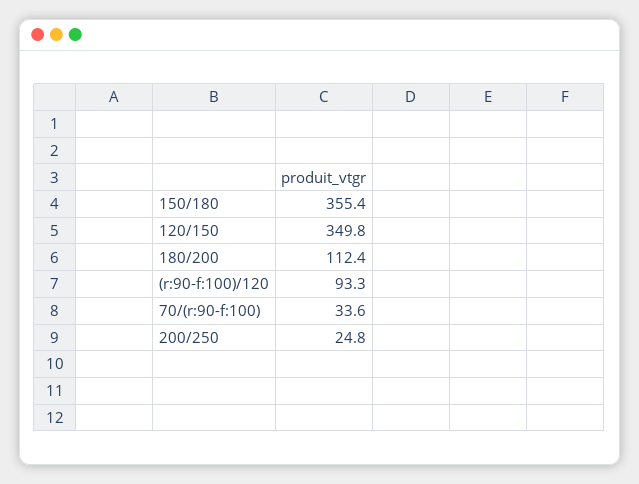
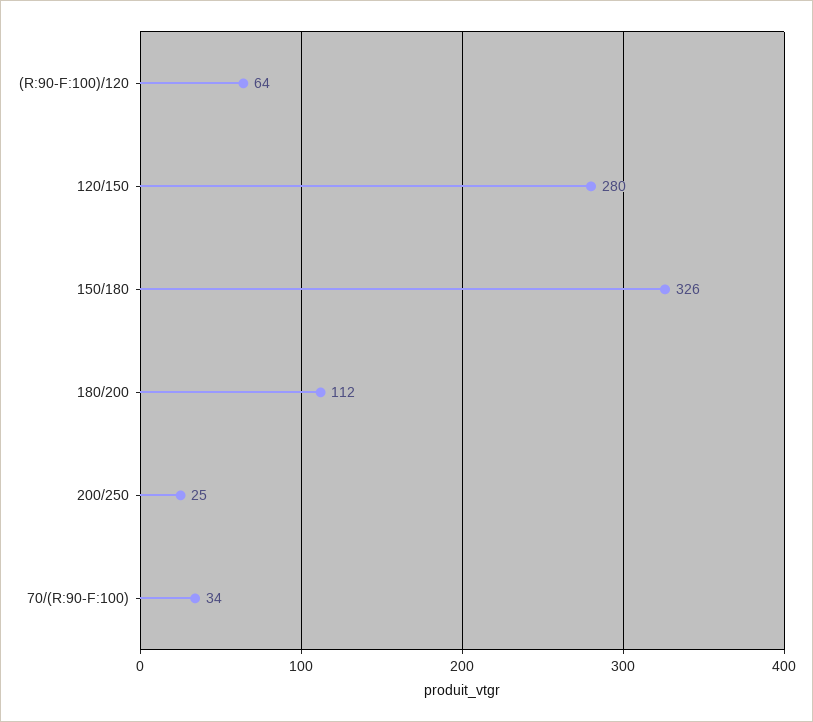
  {
-   "150/180": 355.4,
+   "150/180": 326,
-   "120/150": 349.8,
+   "120/150": 280,
    "180/200": 112.4,
-   "(r:90-f:100)/120": 93.3,
+   "(r:90-f:100)/120": 64,
    "70/(r:90-f:100)": 33.6,
    "200/250": 24.8
  }

